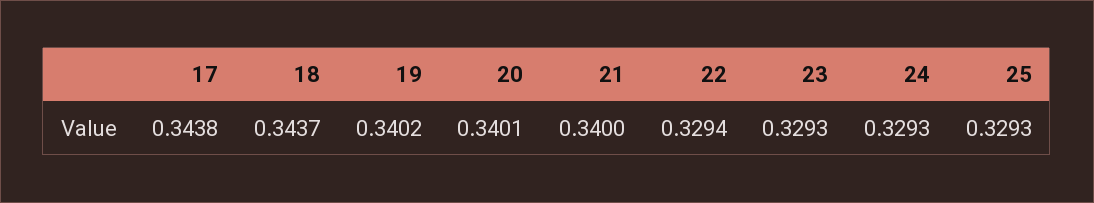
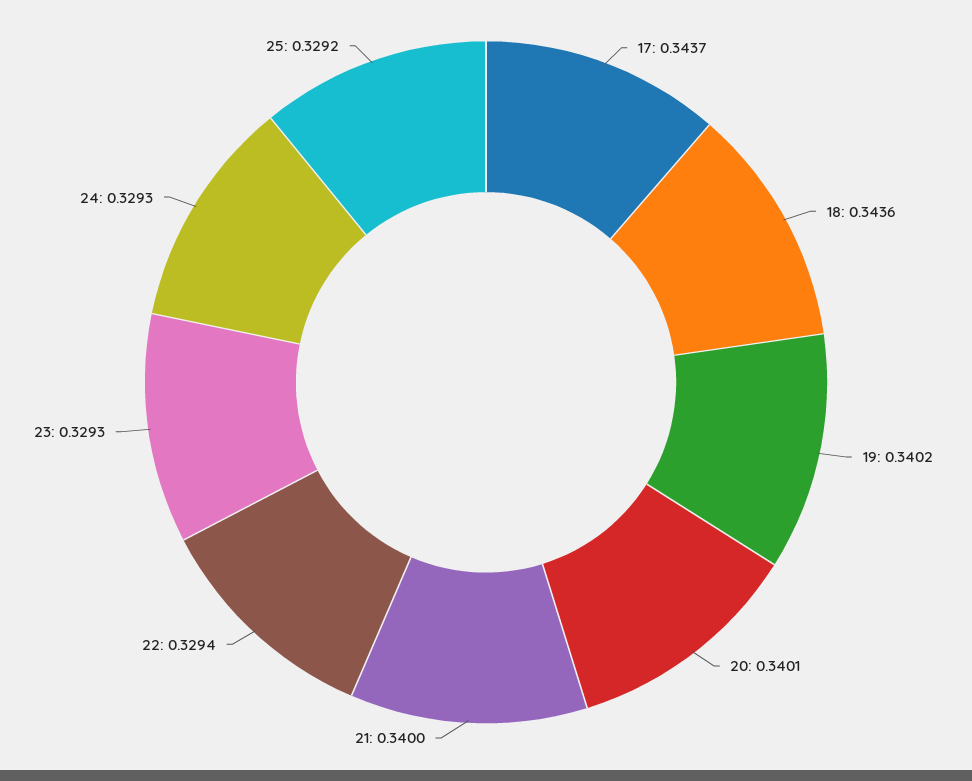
  {
-   "17": 0.3438,
+   "17": 0.3437,
-   "18": 0.3437,
+   "18": 0.3436,
    "19": 0.3402,
    "20": 0.3401,
    "21": 0.34,
    "22": 0.3294,
    "23": 0.3293,
    "24": 0.3293,
-   "25": 0.3293
+   "25": 0.3292
  }

